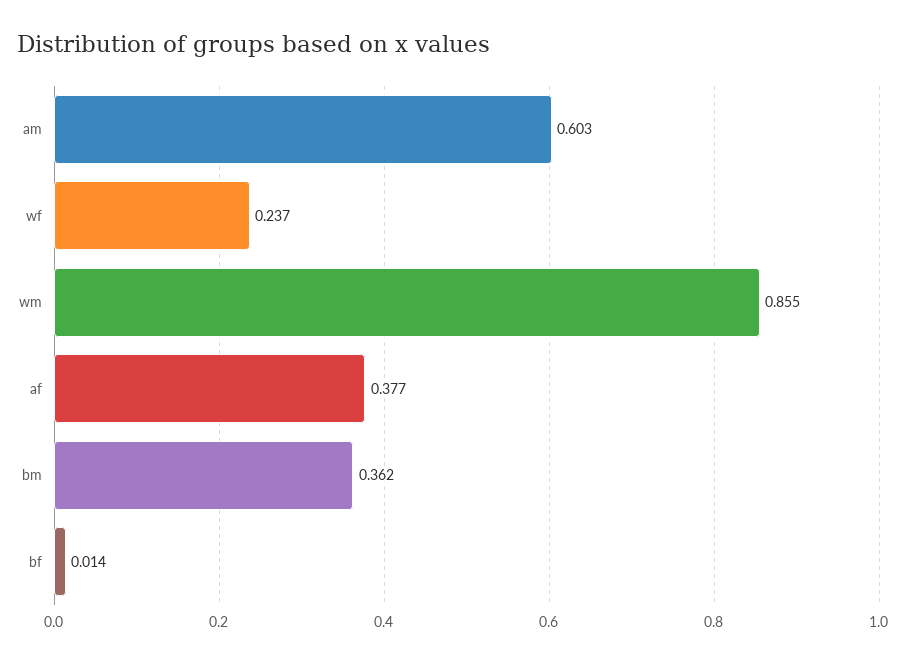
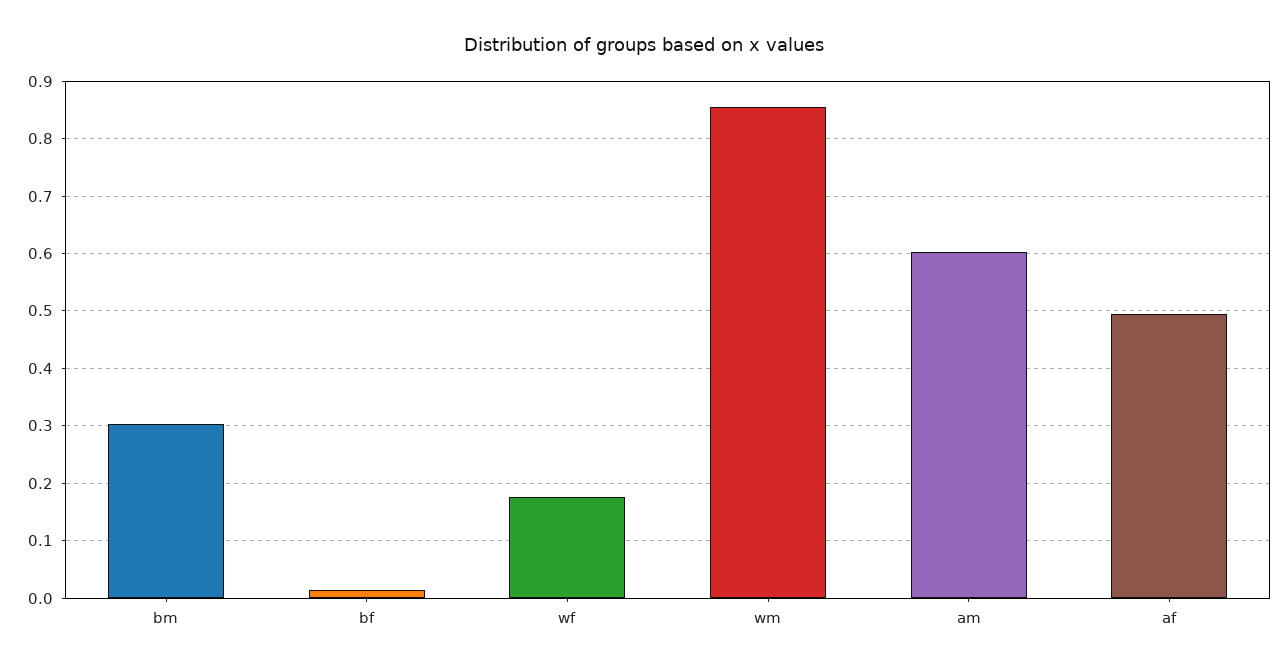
  {
    "am": 0.603,
-   "wf": 0.237,
+   "wf": 0.18,
    "wm": 0.855,
-   "af": 0.377,
+   "af": 0.5,
-   "bm": 0.362,
+   "bm": 0.3,
    "bf": 0.014
  }

